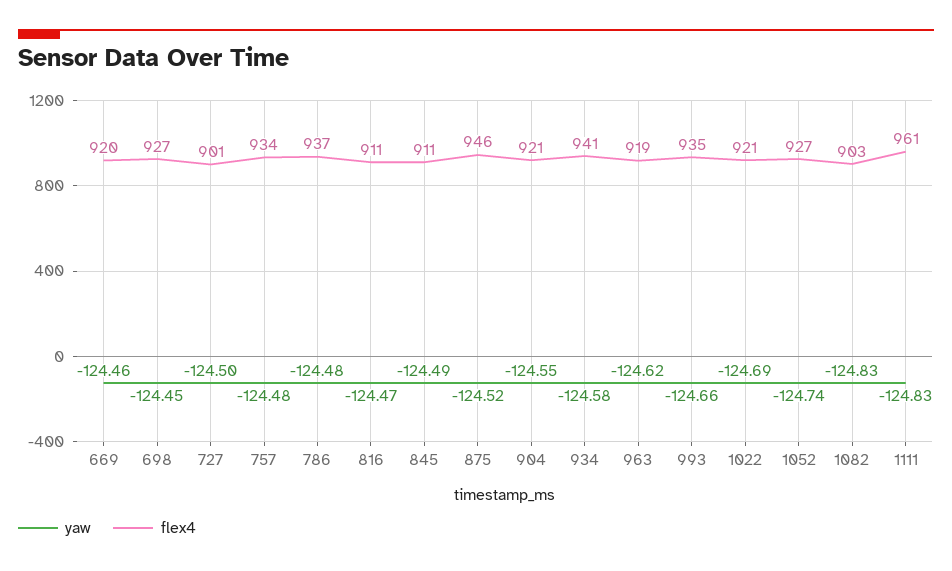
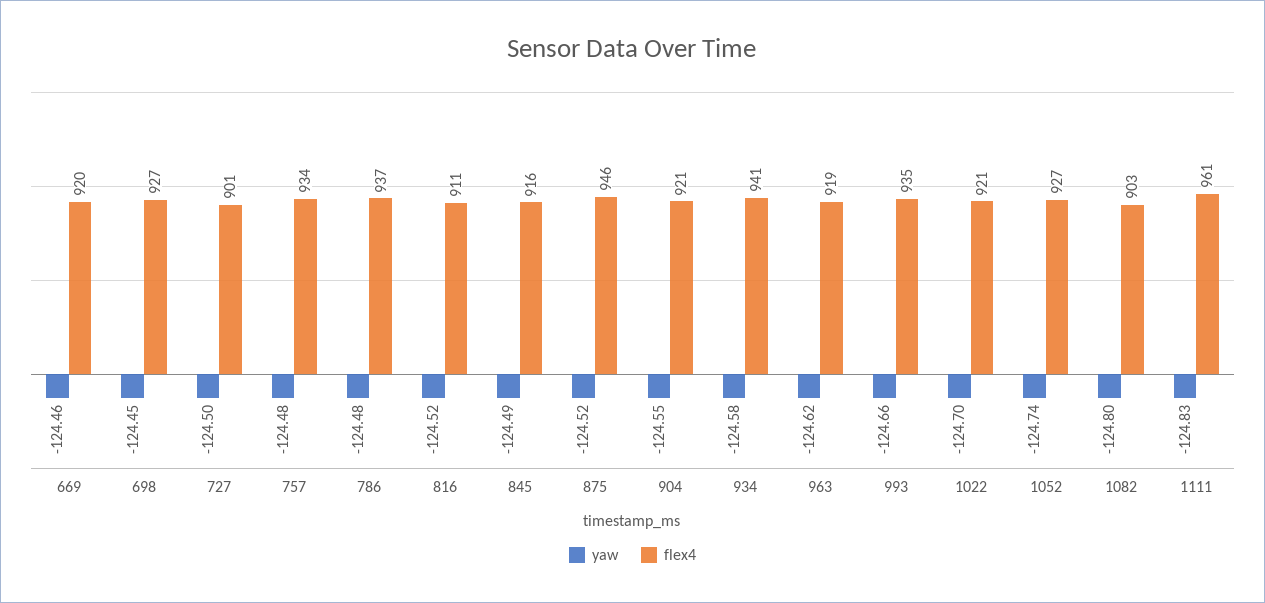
  {
    "yaw": {
      "669": -124.46,
      "698": -124.45,
      "727": -124.5,
      "757": -124.48,
      "786": -124.48,
-     "816": -124.47,
+     "816": -124.52,
      "845": -124.49,
      "875": -124.52,
      "904": -124.55,
      "934": -124.58,
      "963": -124.62,
      "993": -124.66,
-     "1022": -124.69,
+     "1022": -124.7,
      "1052": -124.74,
-     "1082": -124.83,
+     "1082": -124.8,
      "1111": -124.83
    },
    "flex4": {
      "669": 920,
      "698": 927,
      "727": 901,
      "757": 934,
      "786": 937,
      "816": 911,
-     "845": 911,
+     "845": 916,
      "875": 946,
      "904": 921,
      "934": 941,
      "963": 919,
      "993": 935,
      "1022": 921,
      "1052": 927,
      "1082": 903,
      "1111": 961
    }
  }

